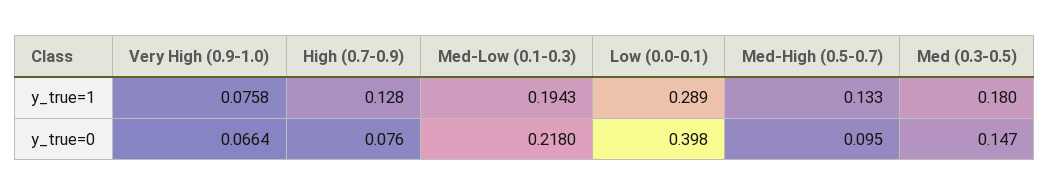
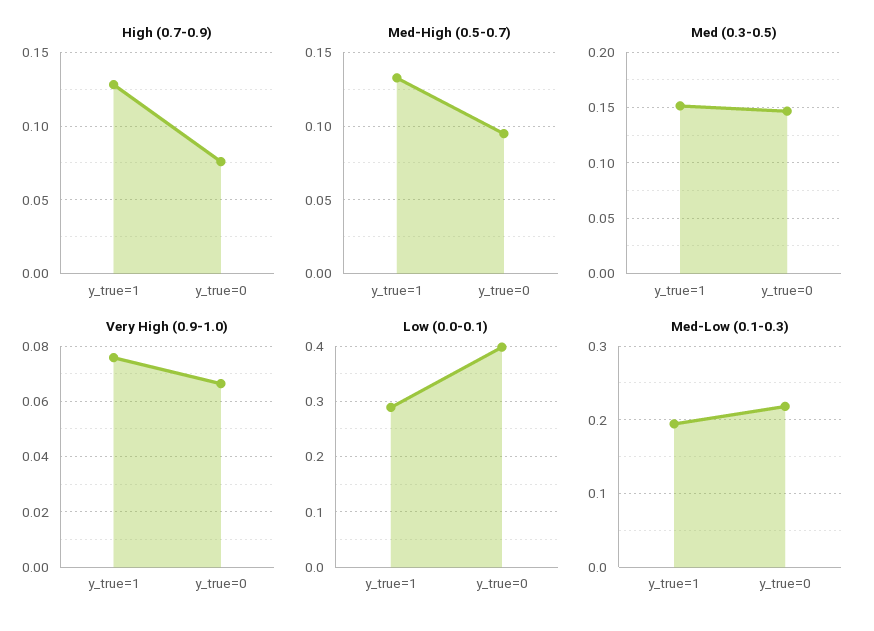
  {
    "Very High (0.9-1.0)": {
      "y_true=1": 0.0758,
      "y_true=0": 0.0664
    },
    "High (0.7-0.9)": {
      "y_true=1": 0.128,
      "y_true=0": 0.076
    },
    "Med-Low (0.1-0.3)": {
      "y_true=1": 0.1943,
      "y_true=0": 0.218
    },
    "Low (0.0-0.1)": {
      "y_true=1": 0.289,
      "y_true=0": 0.398
    },
    "Med-High (0.5-0.7)": {
      "y_true=1": 0.133,
      "y_true=0": 0.095
    },
    "Med (0.3-0.5)": {
-     "y_true=1": 0.18,
+     "y_true=1": 0.15,
      "y_true=0": 0.147
    }
  }

